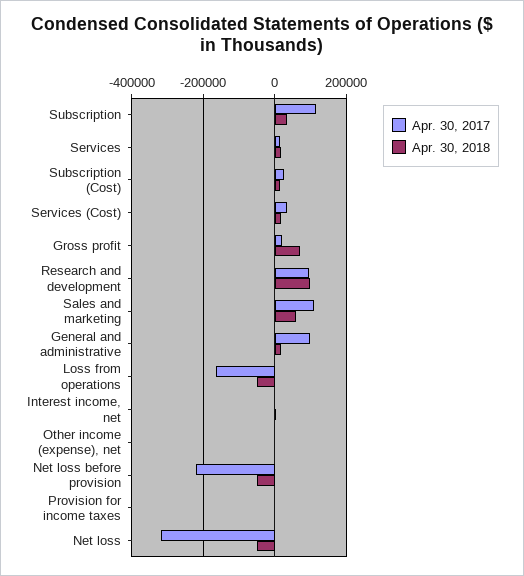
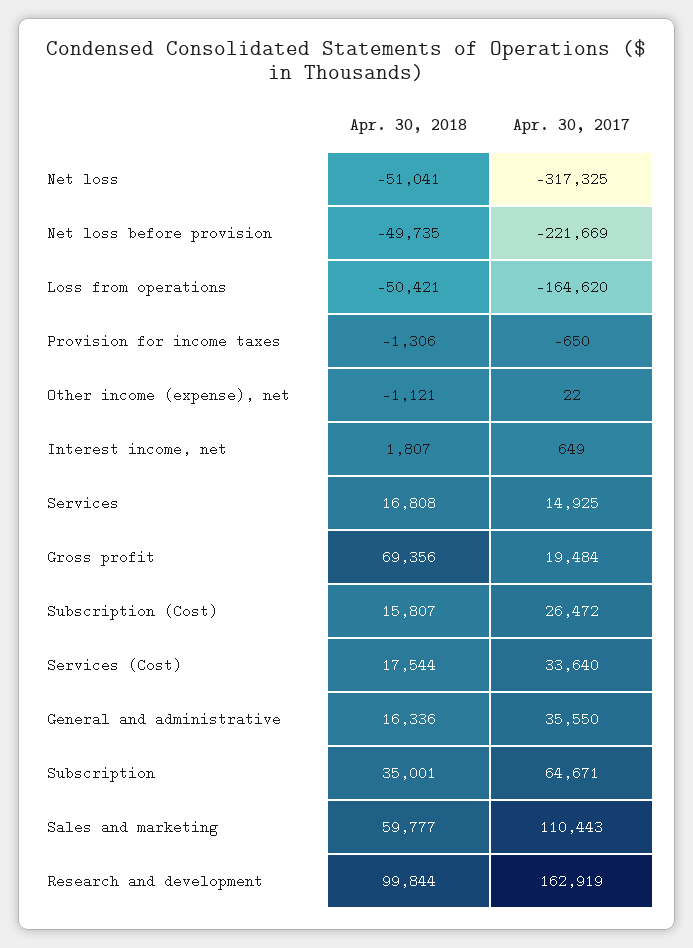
  {
    "Apr. 30, 2017": {
-     "Subscription": 120000,
+     "Subscription": 64671,
      "Services": 14925,
      "Subscription (Cost)": 26472,
      "Services (Cost)": 33640,
      "Gross profit": 19484,
-     "Research and development": 100000,
+     "Research and development": 162919,
      "Sales and marketing": 110443,
-     "General and administrative": 100000,
+     "General and administrative": 35550,
      "Loss from operations": -164620,
      "Interest income, net": 649,
      "Other income (expense), net": 22,
      "Net loss before provision": -221669,
      "Provision for income taxes": -650,
      "Net loss": -317325
    },
    "Apr. 30, 2018": {
      "Subscription": 35001,
      "Services": 16808,
      "Subscription (Cost)": 15807,
      "Services (Cost)": 17544,
      "Gross profit": 69356,
      "Research and development": 99844,
      "Sales and marketing": 59777,
      "General and administrative": 16336,
      "Loss from operations": -50421,
      "Interest income, net": 1807,
      "Other income (expense), net": -1121,
      "Net loss before provision": -49735,
      "Provision for income taxes": -1306,
      "Net loss": -51041
    }
  }

